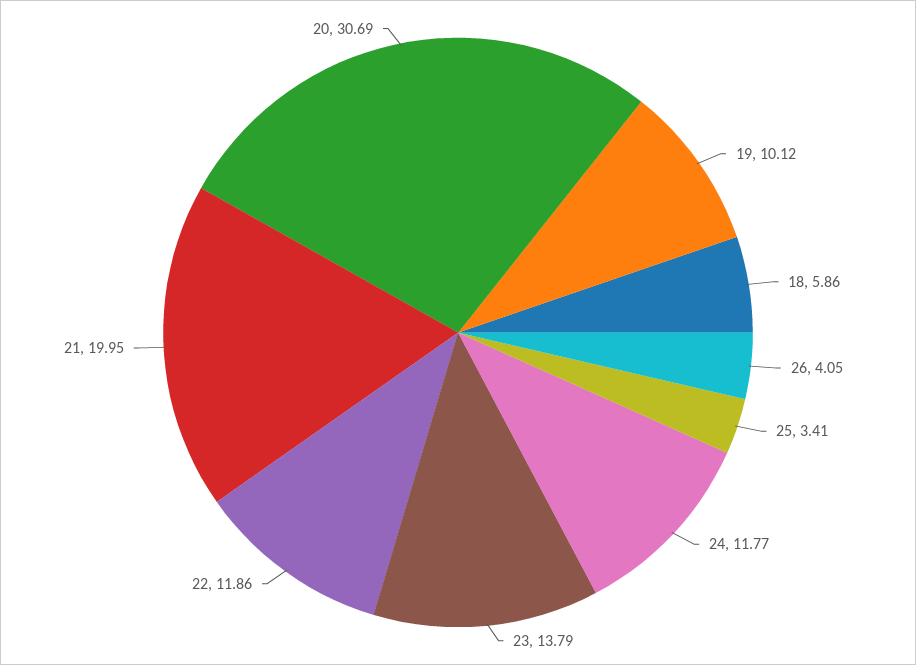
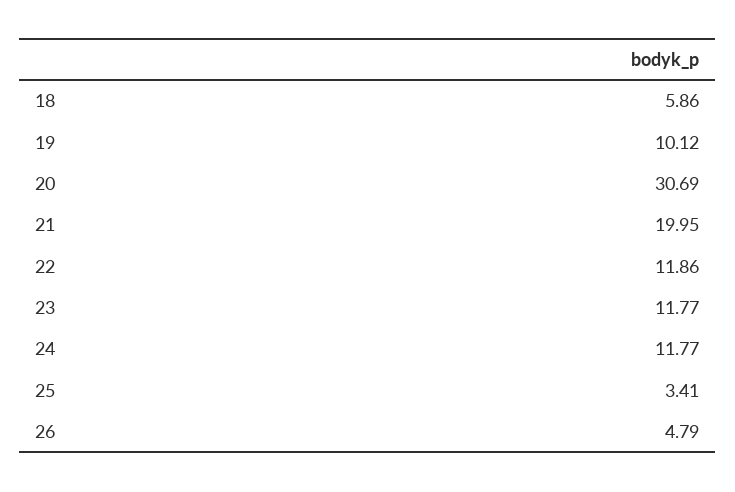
  {
    "19": 10.12,
    "18": 5.86,
-   "26": 4.05,
+   "26": 4.79,
    "25": 3.41,
    "24": 11.77,
-   "23": 13.79,
+   "23": 11.77,
    "22": 11.86,
    "21": 19.95,
    "20": 30.69
  }

